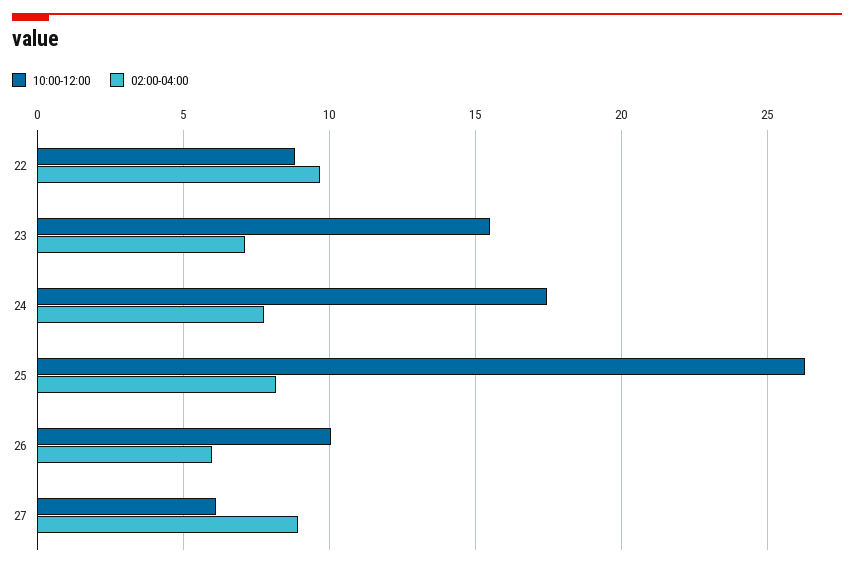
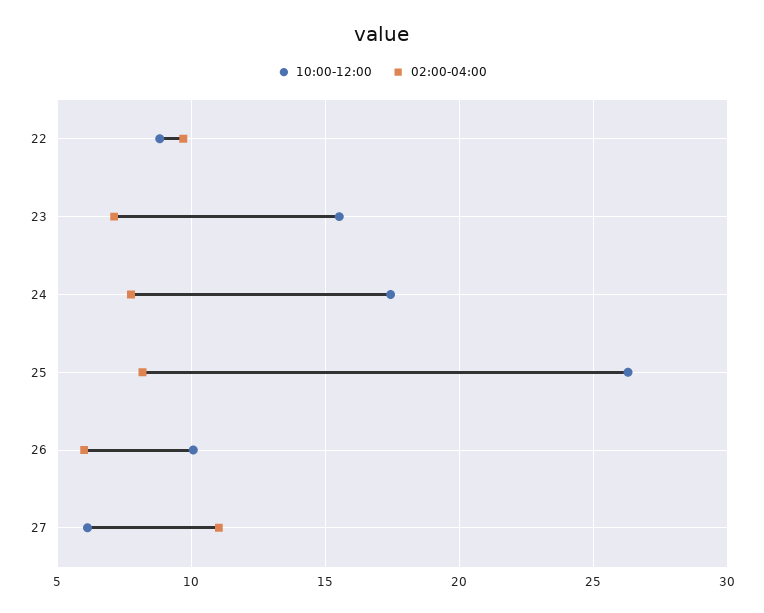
  {
    "10:00-12:00": {
      "22": 9,
      "23": 15.5,
      "24": 17.5,
      "25": 26.5,
      "26": 10,
      "27": 6
    },
    "02:00-04:00": {
      "22": 9.5,
      "23": 7,
      "24": 8,
      "25": 8,
      "26": 6,
-     "27": 9
+     "27": 11
    }
  }

